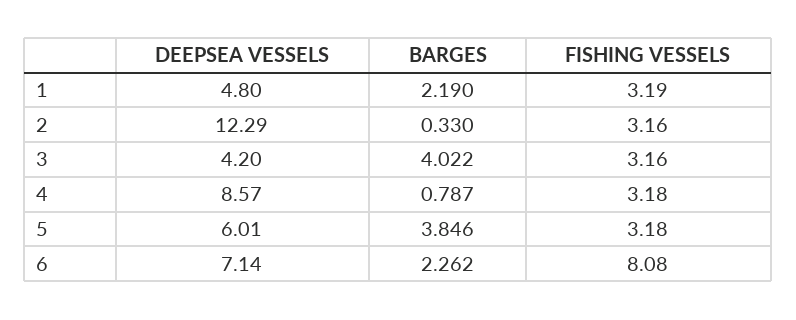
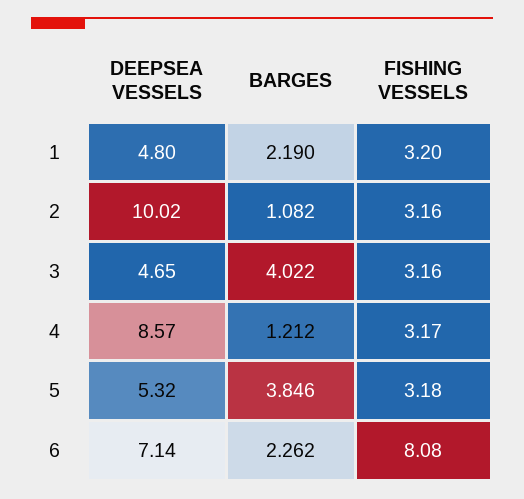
  {
    "DEEPSEA VESSELS": {
      "1": 4.8,
-     "2": 12.29,
+     "2": 10.02,
-     "3": 4.2,
+     "3": 4.65,
      "4": 8.57,
-     "5": 6.01,
+     "5": 5.32,
      "6": 7.14
    },
    "BARGES": {
      "1": 2.19,
-     "2": 0.33,
+     "2": 1.082,
      "3": 4.022,
-     "4": 0.787,
+     "4": 1.212,
      "5": 3.846,
      "6": 2.262
    },
    "FISHING VESSELS": {
-     "1": 3.19,
+     "1": 3.2,
      "2": 3.16,
      "3": 3.16,
-     "4": 3.18,
+     "4": 3.17,
      "5": 3.18,
      "6": 8.08
    }
  }

